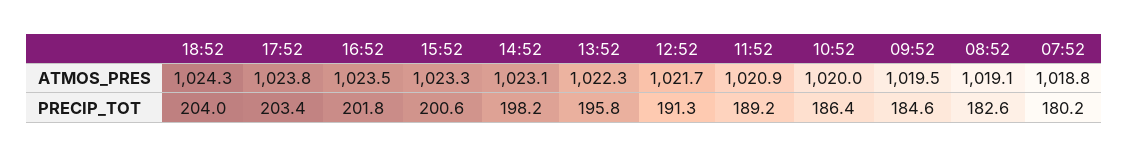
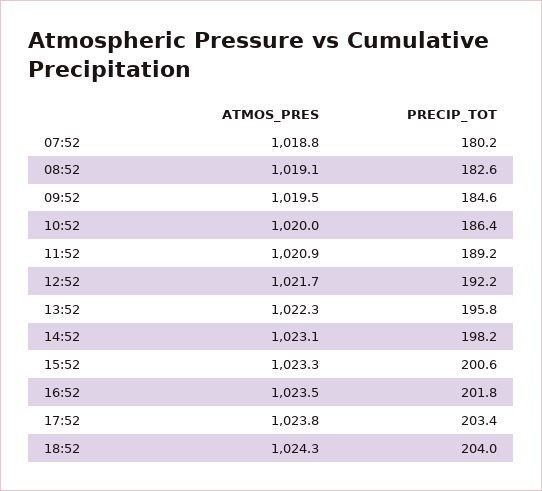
  {
    "18:52": {
      "ATMOS_PRES": 1024.3,
      "PRECIP_TOT": 204
    },
    "17:52": {
      "ATMOS_PRES": 1023.8,
      "PRECIP_TOT": 203.4
    },
    "16:52": {
      "ATMOS_PRES": 1023.5,
      "PRECIP_TOT": 201.8
    },
    "15:52": {
      "ATMOS_PRES": 1023.3,
      "PRECIP_TOT": 200.6
    },
    "14:52": {
      "ATMOS_PRES": 1023.1,
      "PRECIP_TOT": 198.2
    },
    "13:52": {
      "ATMOS_PRES": 1022.3,
      "PRECIP_TOT": 195.8
    },
    "12:52": {
      "ATMOS_PRES": 1021.7,
-     "PRECIP_TOT": 191.3
+     "PRECIP_TOT": 192.2
    },
    "11:52": {
      "ATMOS_PRES": 1020.9,
      "PRECIP_TOT": 189.2
    },
    "10:52": {
      "ATMOS_PRES": 1020,
      "PRECIP_TOT": 186.4
    },
    "09:52": {
      "ATMOS_PRES": 1019.5,
      "PRECIP_TOT": 184.6
    },
    "08:52": {
      "ATMOS_PRES": 1019.1,
      "PRECIP_TOT": 182.6
    },
    "07:52": {
      "ATMOS_PRES": 1018.8,
      "PRECIP_TOT": 180.2
    }
  }

